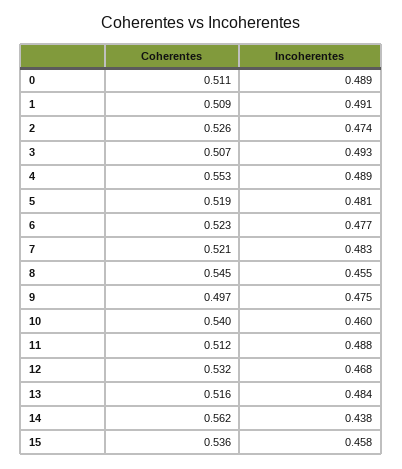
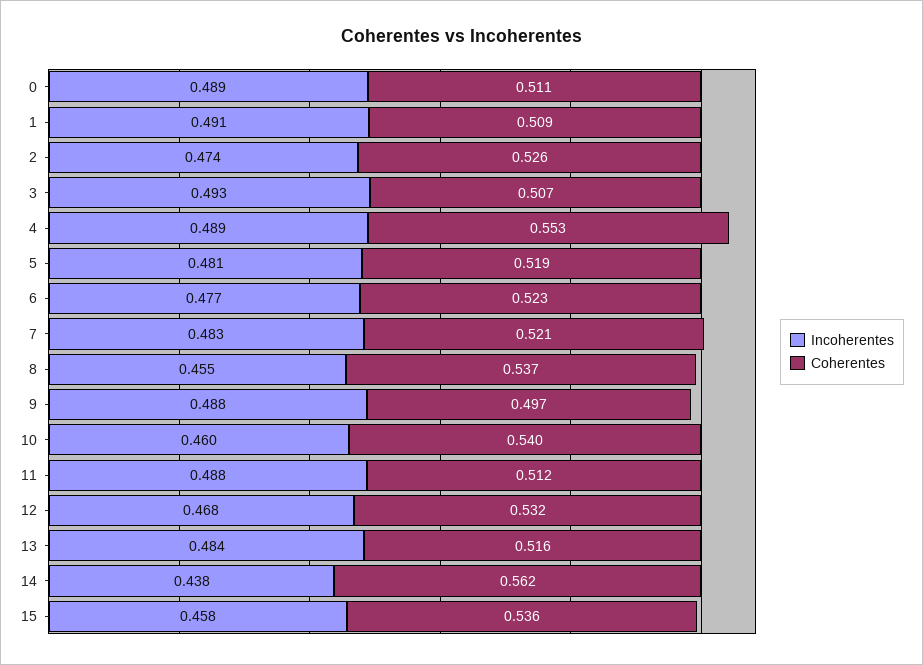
  {
    "Coherentes": {
      "0": 0.511,
      "1": 0.509,
      "2": 0.526,
      "3": 0.507,
      "4": 0.553,
      "5": 0.519,
      "6": 0.523,
      "7": 0.521,
-     "8": 0.545,
+     "8": 0.537,
      "9": 0.497,
      "10": 0.54,
      "11": 0.512,
      "12": 0.532,
      "13": 0.516,
      "14": 0.562,
      "15": 0.536
    },
    "Incoherentes": {
      "0": 0.489,
      "1": 0.491,
      "2": 0.474,
      "3": 0.493,
      "4": 0.489,
      "5": 0.481,
      "6": 0.477,
      "7": 0.483,
      "8": 0.455,
-     "9": 0.475,
+     "9": 0.488,
      "10": 0.46,
      "11": 0.488,
      "12": 0.468,
      "13": 0.484,
      "14": 0.438,
      "15": 0.458
    }
  }

